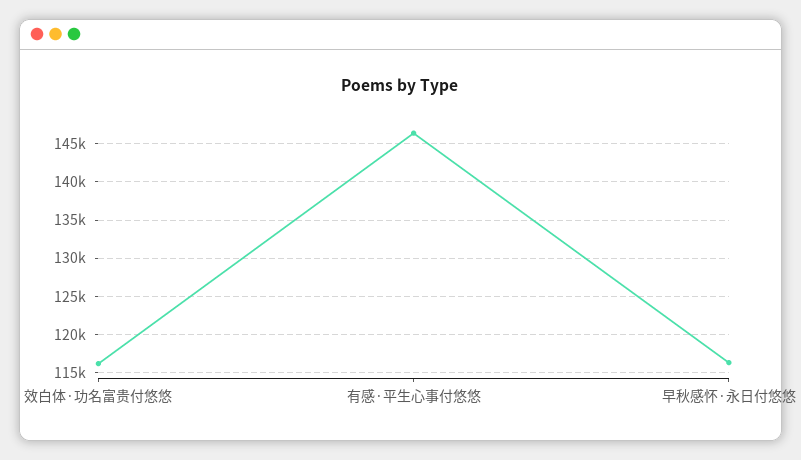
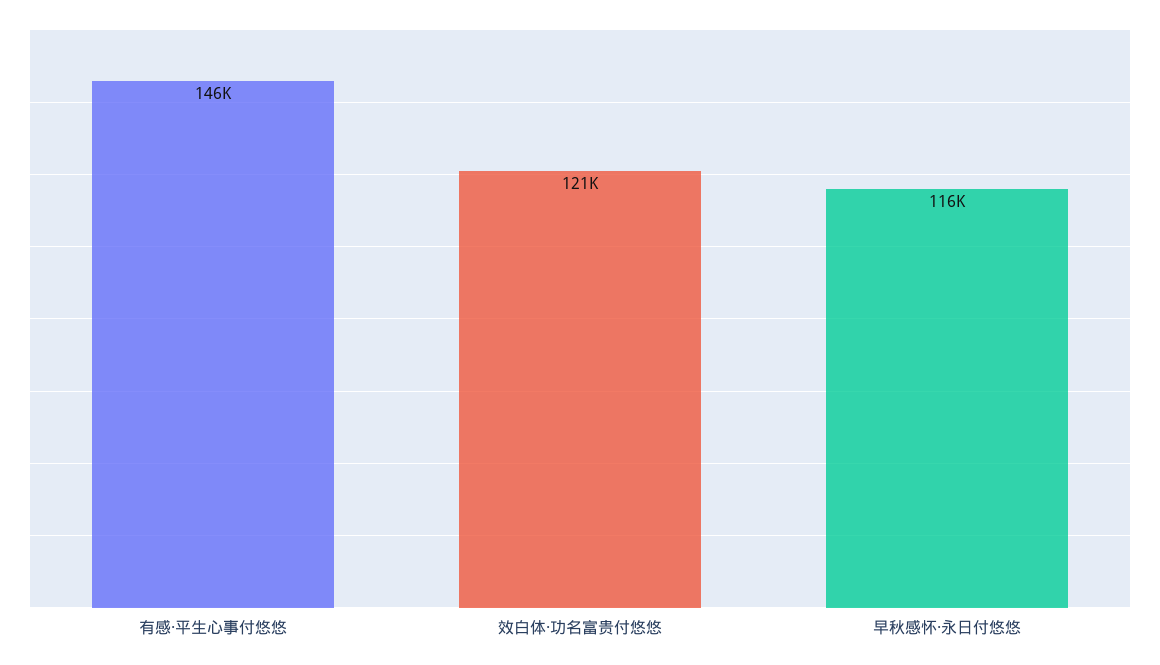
  {
-   "效白体·功名富贵付悠悠": 116000,
+   "效白体·功名富贵付悠悠": 121000,
    "有感·平生心事付悠悠": 146000,
    "早秋感怀·永日付悠悠": 116000
  }

